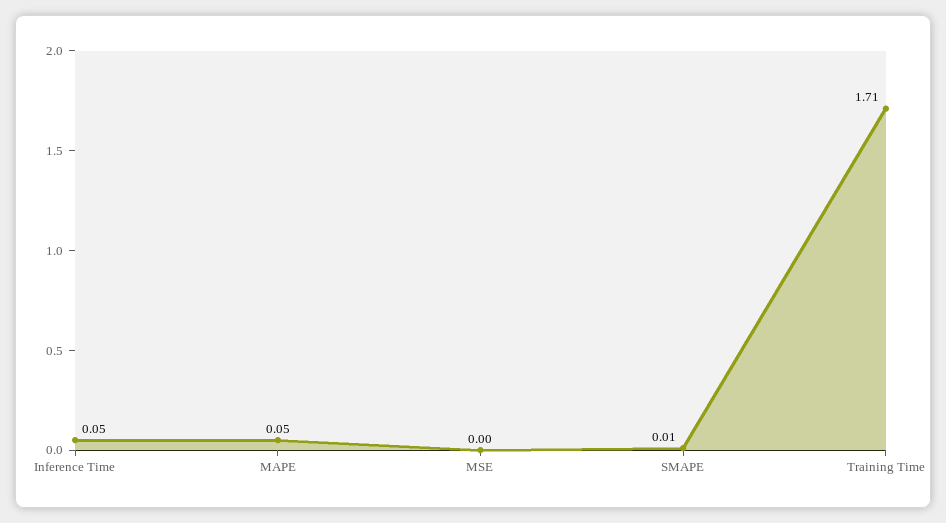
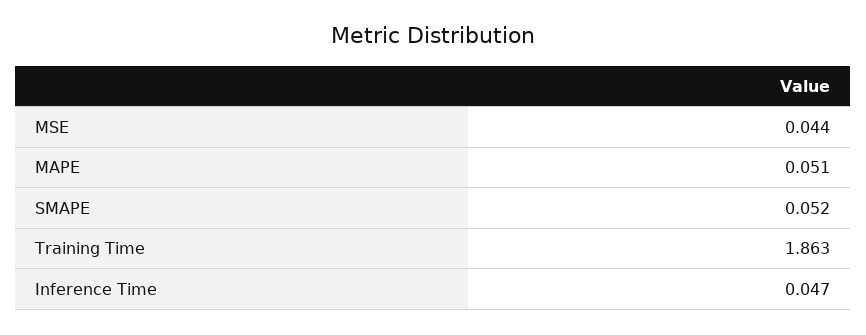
  {
    "Inference Time": 0.047,
    "MAPE": 0.051,
-   "MSE": 0,
+   "MSE": 0.044,
-   "SMAPE": 0.01,
+   "SMAPE": 0.052,
-   "Training Time": 1.71
+   "Training Time": 1.863
  }

